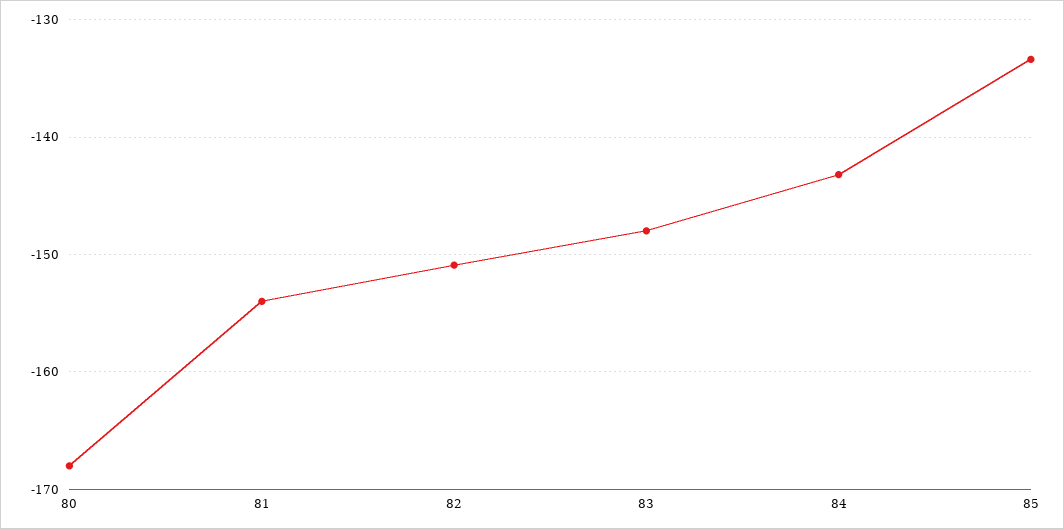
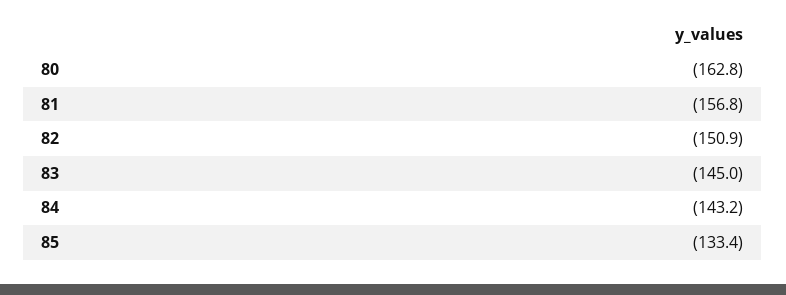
  {
-   "80": -168,
+   "80": -162.8,
-   "81": -154,
+   "81": -156.8,
    "82": -150.9,
-   "83": -148,
+   "83": -145,
    "84": -143.2,
    "85": -133.4
  }

